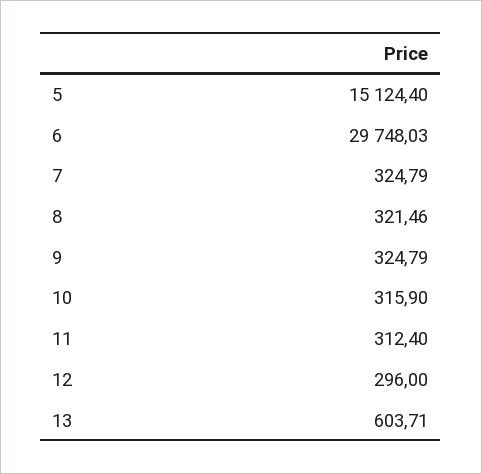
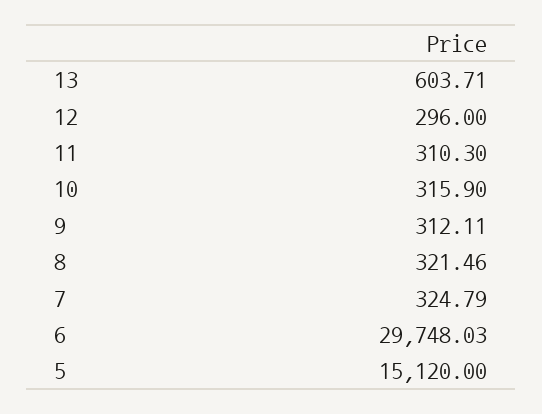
  {
-   "5": 15124.4,
+   "5": 15120,
    "6": 29748.03,
    "7": 324.79,
    "8": 321.46,
-   "9": 324.79,
+   "9": 312.11,
    "10": 315.9,
-   "11": 312.4,
+   "11": 310.3,
    "12": 296,
    "13": 603.71
  }

